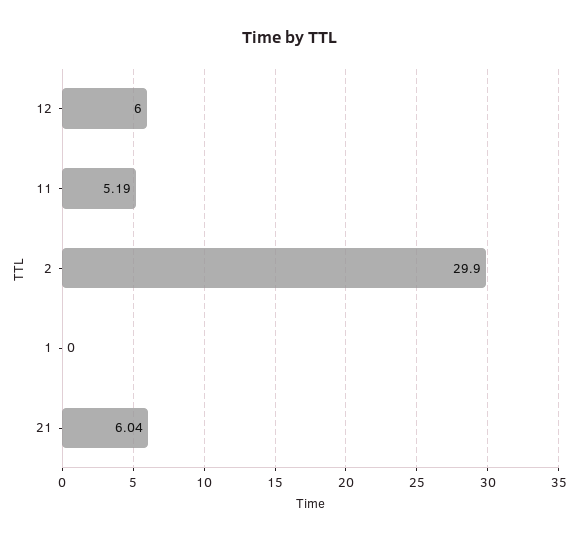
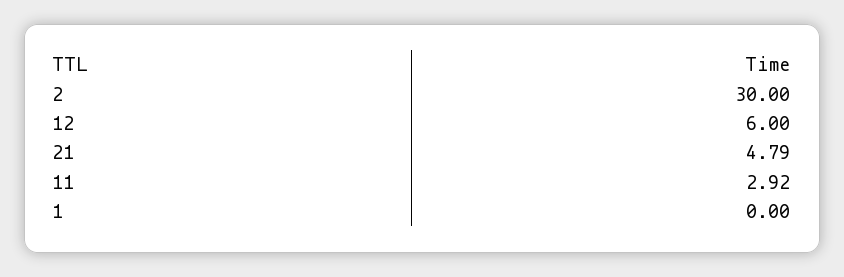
  {
    "12": 6,
-   "11": 5.19,
+   "11": 2.92,
-   "2": 29.9,
+   "2": 30,
    "1": 0,
-   "21": 6.04
+   "21": 4.79
  }

